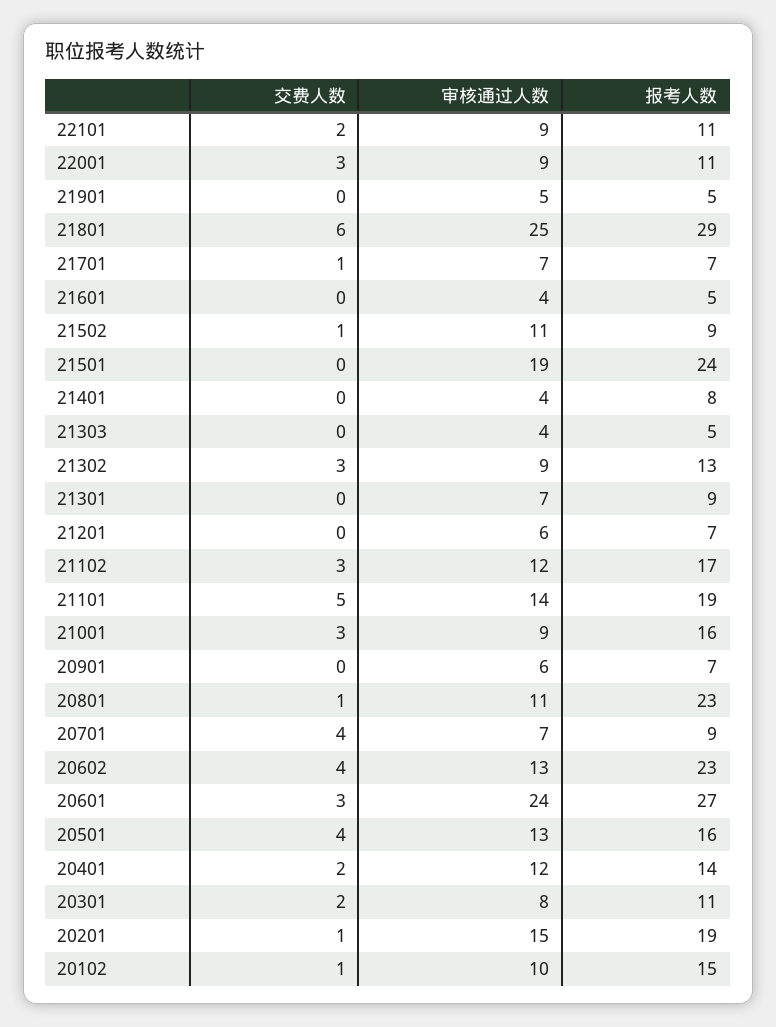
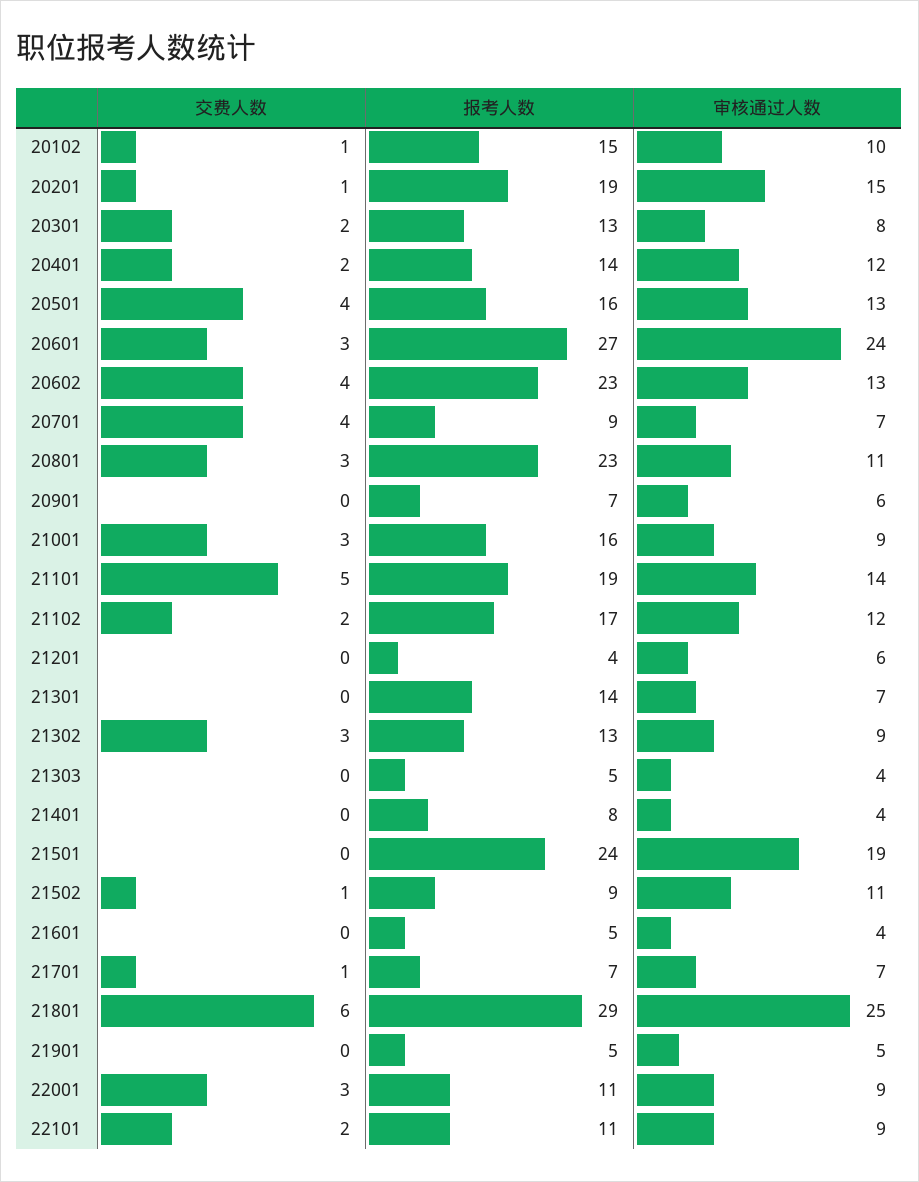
  {
    "交费人数": {
      "22101": 2,
      "22001": 3,
      "21901": 0,
      "21801": 6,
      "21701": 1,
      "21601": 0,
      "21502": 1,
      "21501": 0,
      "21401": 0,
      "21303": 0,
      "21302": 3,
      "21301": 0,
      "21201": 0,
-     "21102": 3,
+     "21102": 2,
      "21101": 5,
      "21001": 3,
      "20901": 0,
-     "20801": 1,
+     "20801": 3,
      "20701": 4,
      "20602": 4,
      "20601": 3,
      "20501": 4,
      "20401": 2,
      "20301": 2,
      "20201": 1,
      "20102": 1
    },
    "审核通过人数": {
      "22101": 9,
      "22001": 9,
      "21901": 5,
      "21801": 25,
      "21701": 7,
      "21601": 4,
      "21502": 11,
      "21501": 19,
      "21401": 4,
      "21303": 4,
      "21302": 9,
      "21301": 7,
      "21201": 6,
      "21102": 12,
      "21101": 14,
      "21001": 9,
      "20901": 6,
      "20801": 11,
      "20701": 7,
      "20602": 13,
      "20601": 24,
      "20501": 13,
      "20401": 12,
      "20301": 8,
      "20201": 15,
      "20102": 10
    },
    "报考人数": {
      "22101": 11,
      "22001": 11,
      "21901": 5,
      "21801": 29,
      "21701": 7,
      "21601": 5,
      "21502": 9,
      "21501": 24,
      "21401": 8,
      "21303": 5,
      "21302": 13,
-     "21301": 9,
+     "21301": 14,
-     "21201": 7,
+     "21201": 4,
      "21102": 17,
      "21101": 19,
      "21001": 16,
      "20901": 7,
      "20801": 23,
      "20701": 9,
      "20602": 23,
      "20601": 27,
      "20501": 16,
      "20401": 14,
-     "20301": 11,
+     "20301": 13,
      "20201": 19,
      "20102": 15
    }
  }

